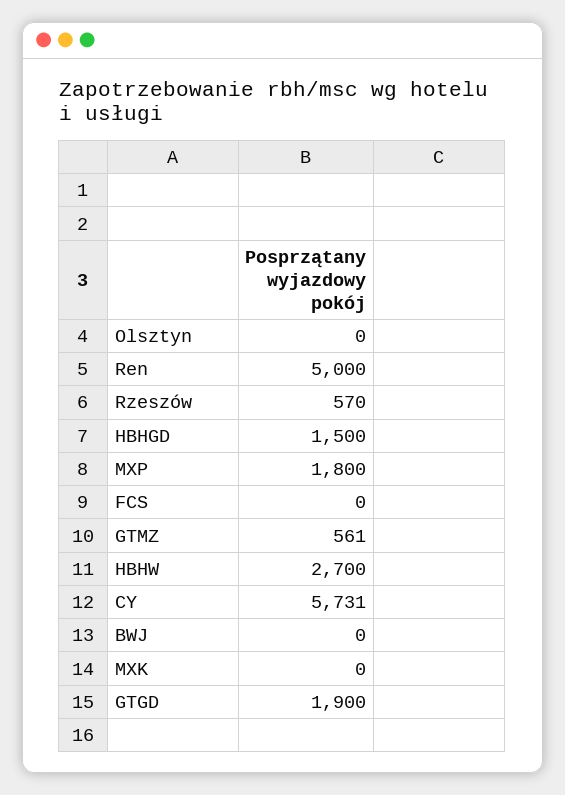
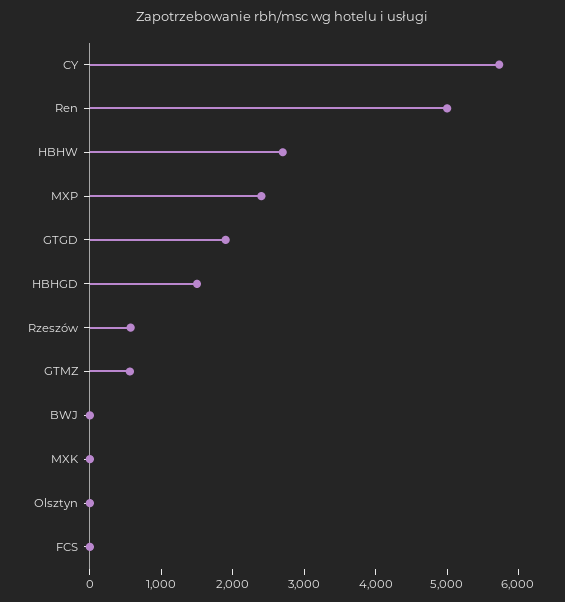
  {
    "Olsztyn": 0,
    "Ren": 5000,
    "Rzeszów": 570,
    "HBHGD": 1500,
-   "MXP": 1800,
+   "MXP": 2400,
    "FCS": 0,
    "GTMZ": 561,
    "HBHW": 2700,
    "CY": 5731,
    "BWJ": 0,
    "MXK": 0,
    "GTGD": 1900
  }

